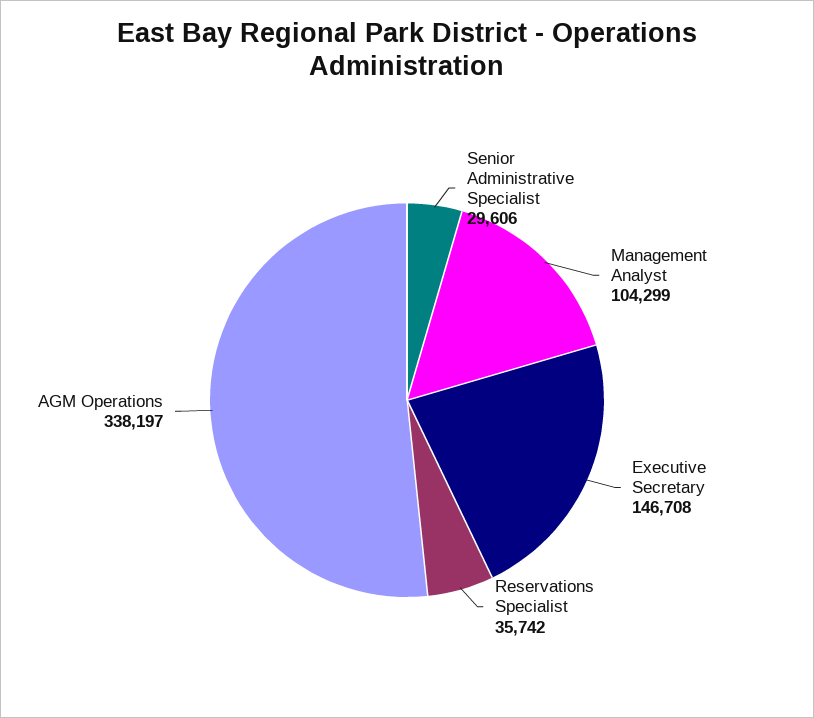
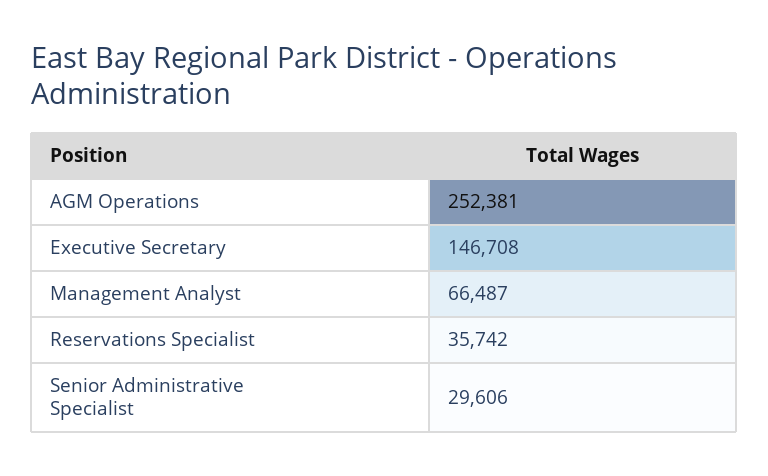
  {
    "Senior Administrative Specialist": 29606,
-   "Management Analyst": 104299,
+   "Management Analyst": 66487,
    "Executive Secretary": 146708,
    "Reservations Specialist": 35742,
-   "AGM Operations": 338197
+   "AGM Operations": 252381
  }

